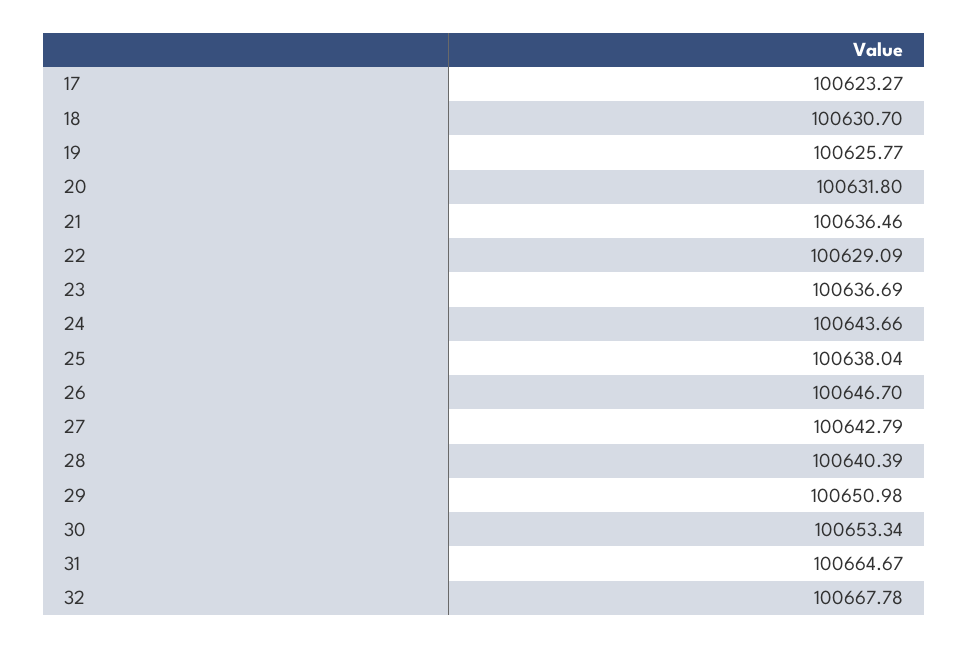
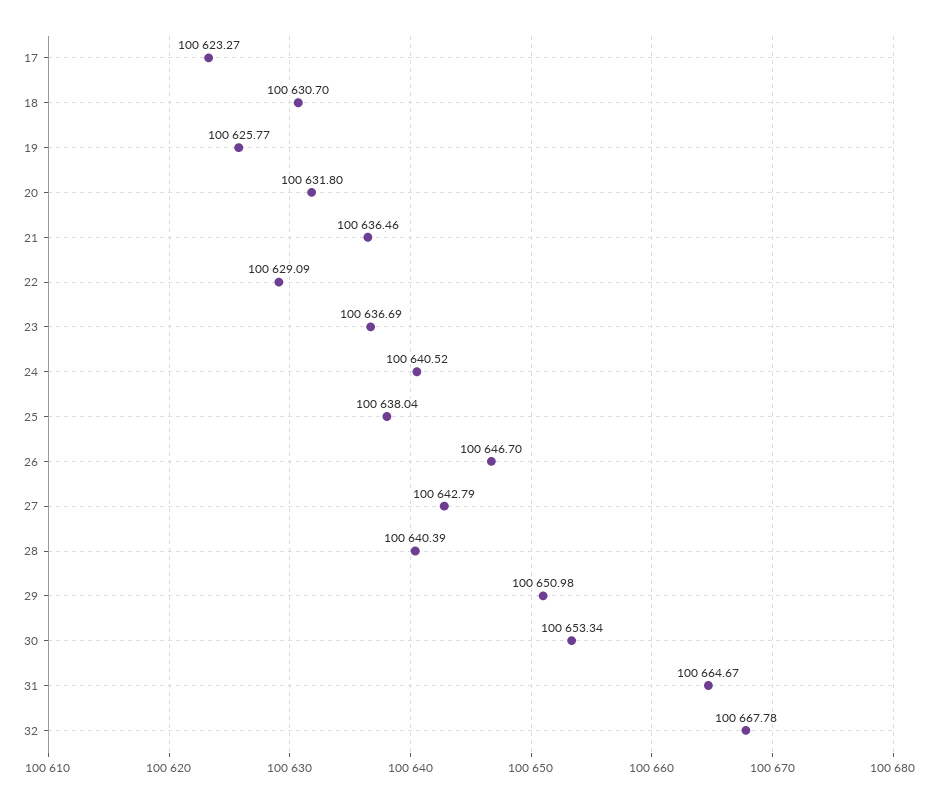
  {
    "17": 100623.27,
    "18": 100630.7,
    "19": 100625.77,
    "20": 100631.8,
    "21": 100636.46,
    "22": 100629.09,
    "23": 100636.69,
-   "24": 100643.66,
+   "24": 100640.52,
    "25": 100638.04,
    "26": 100646.7,
    "27": 100642.79,
    "28": 100640.39,
    "29": 100650.98,
    "30": 100653.34,
    "31": 100664.67,
    "32": 100667.78
  }

